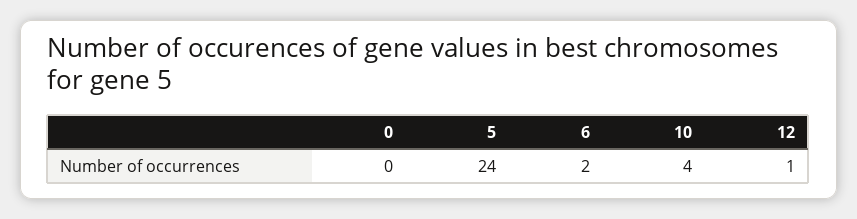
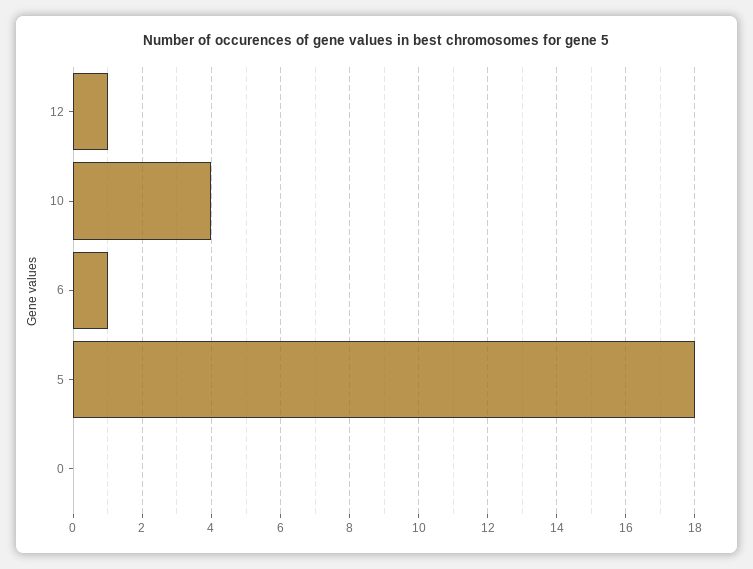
  {
    "0": 0,
-   "5": 24,
+   "5": 18,
-   "6": 2,
+   "6": 1,
    "10": 4,
    "12": 1
  }

